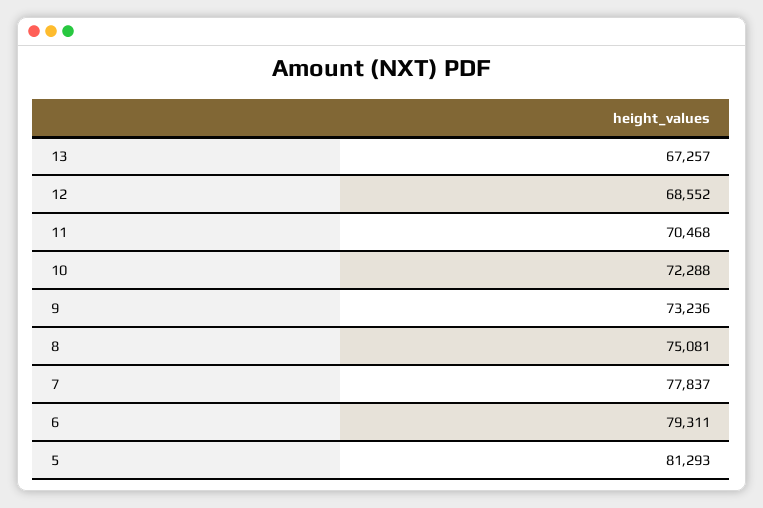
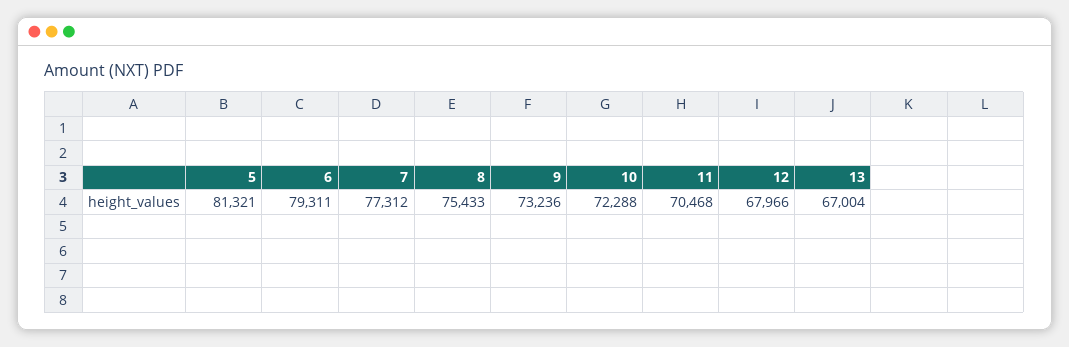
  {
-   "13": 67257,
+   "13": 67004,
-   "12": 68552,
+   "12": 67966,
    "11": 70468,
    "10": 72288,
    "9": 73236,
-   "8": 75081,
+   "8": 75433,
-   "7": 77837,
+   "7": 77312,
    "6": 79311,
-   "5": 81293
+   "5": 81321
  }

